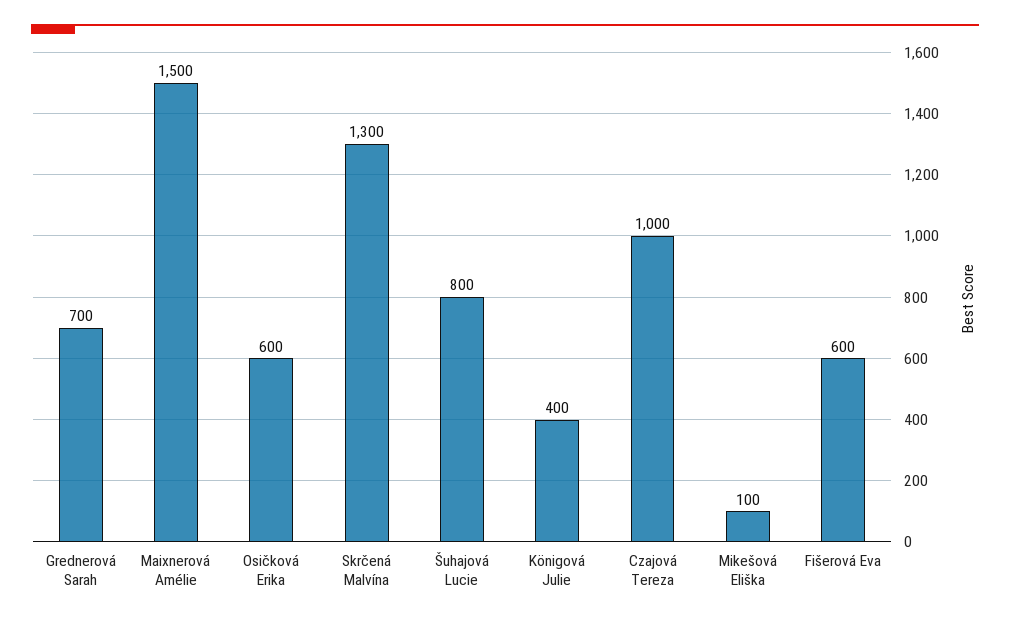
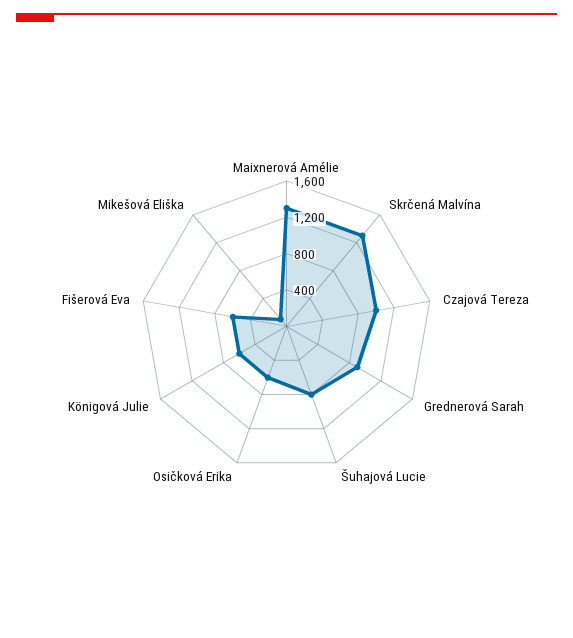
  {
-   "Grednerová Sarah": 700,
+   "Grednerová Sarah": 900,
-   "Maixnerová Amélie": 1500,
+   "Maixnerová Amélie": 1300,
    "Osičková Erika": 600,
    "Skrčená Malvína": 1300,
    "Šuhajová Lucie": 800,
-   "Königová Julie": 400,
+   "Königová Julie": 600,
    "Czajová Tereza": 1000,
    "Mikešová Eliška": 100,
    "Fišerová Eva": 600
  }

